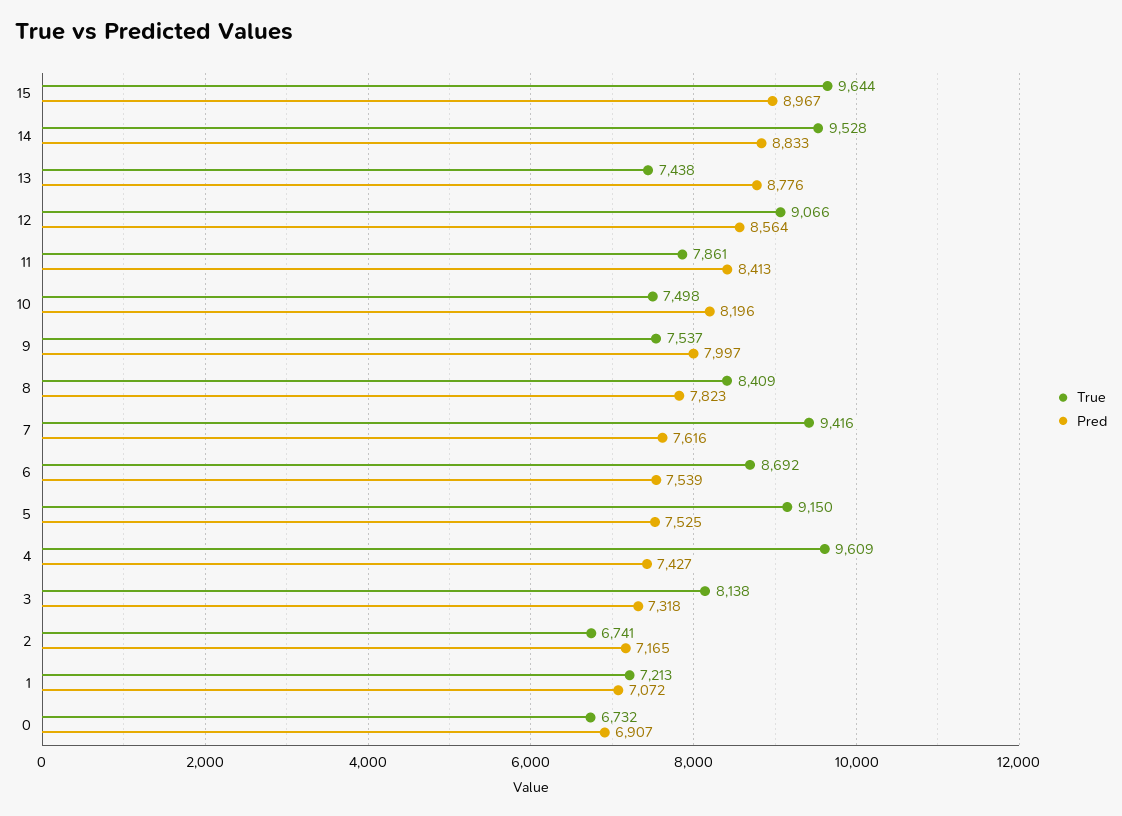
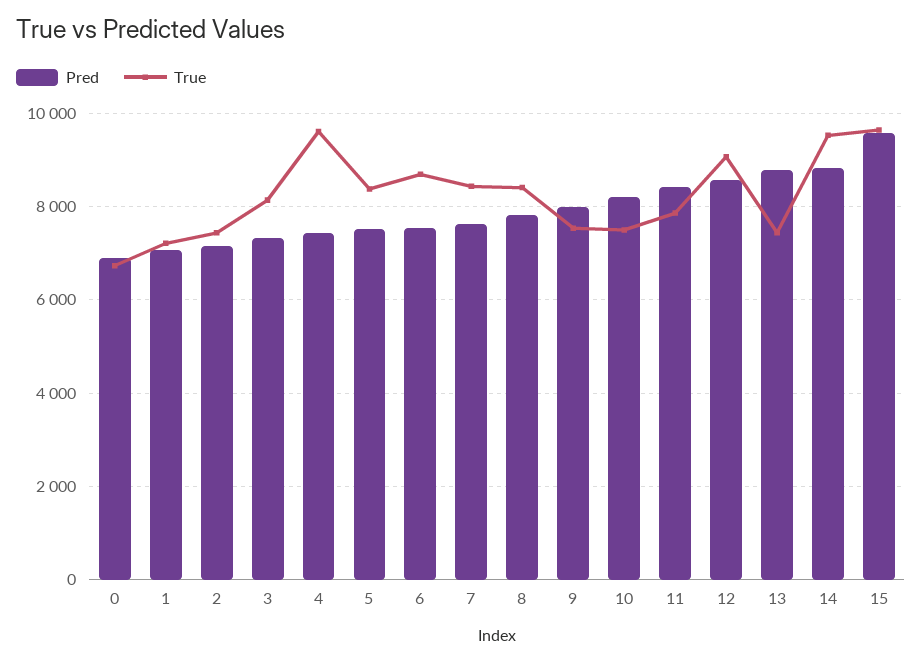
  {
    "True": {
      "15": 9644,
      "14": 9528,
      "13": 7438,
      "12": 9066,
      "11": 7861,
      "10": 7498,
      "9": 7537,
      "8": 8409,
-     "7": 9416,
+     "7": 8400,
      "6": 8692,
-     "5": 9150,
+     "5": 8400,
      "4": 9609,
      "3": 8138,
-     "2": 6741,
+     "2": 7400,
      "1": 7213,
      "0": 6732
    },
    "Pred": {
-     "15": 8967,
+     "15": 9600,
      "14": 8833,
      "13": 8776,
      "12": 8564,
      "11": 8413,
      "10": 8196,
      "9": 7997,
      "8": 7823,
      "7": 7616,
      "6": 7539,
      "5": 7525,
      "4": 7427,
      "3": 7318,
      "2": 7165,
      "1": 7072,
      "0": 6907
    }
  }

